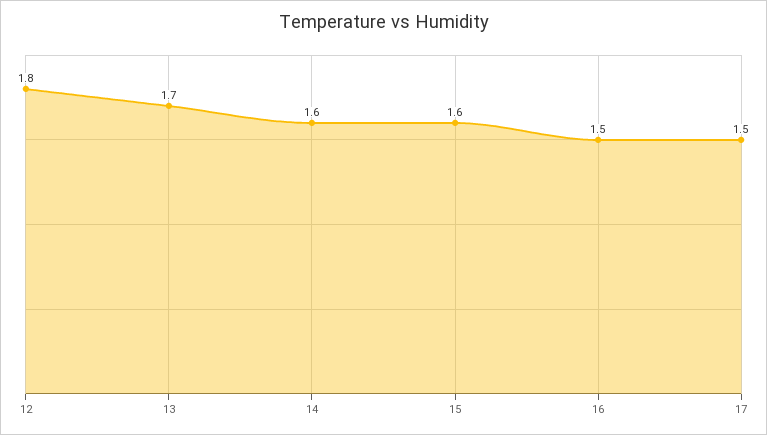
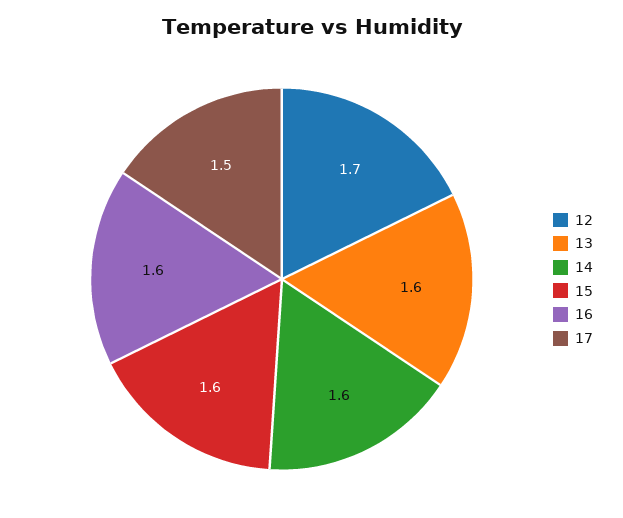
  {
-   "12": 1.8,
+   "12": 1.7,
-   "13": 1.7,
+   "13": 1.6,
    "14": 1.6,
    "15": 1.6,
-   "16": 1.5,
+   "16": 1.6,
    "17": 1.5
  }

